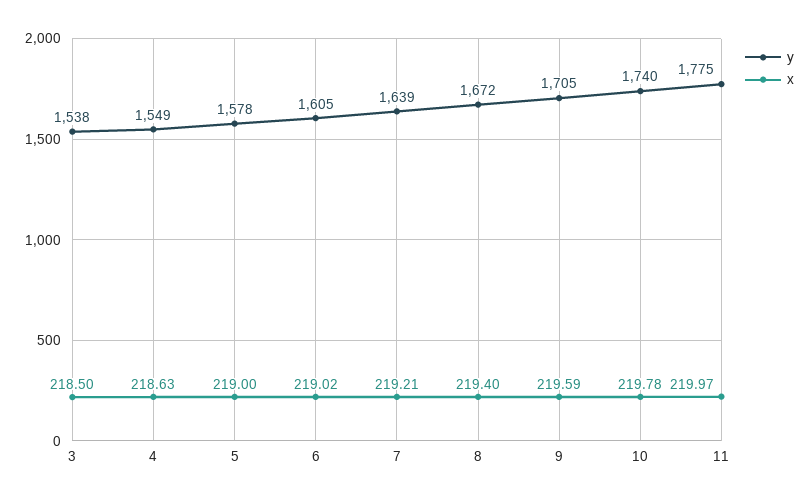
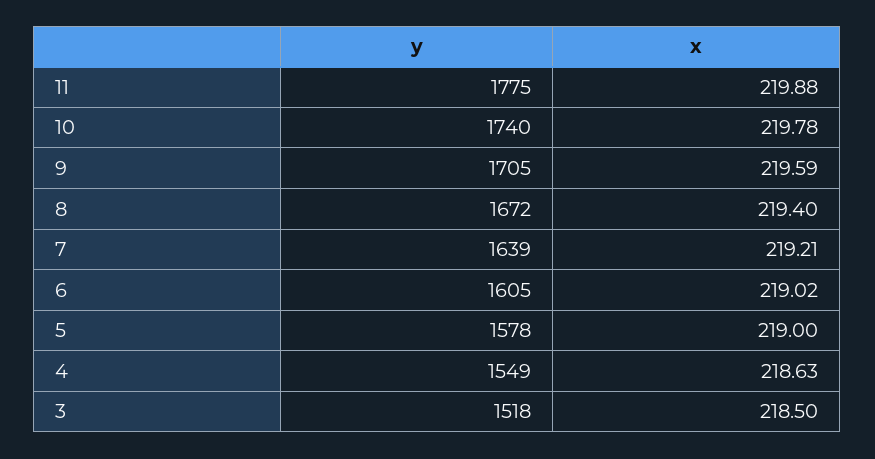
  {
    "y": {
-     "3": 1538,
+     "3": 1518,
      "4": 1549,
      "5": 1578,
      "6": 1605,
      "7": 1639,
      "8": 1672,
      "9": 1705,
      "10": 1740,
      "11": 1775
    },
    "x": {
      "3": 218.5,
      "4": 218.63,
      "5": 219,
      "6": 219.02,
      "7": 219.21,
      "8": 219.4,
      "9": 219.59,
      "10": 219.78,
-     "11": 219.97
+     "11": 219.88
    }
  }

